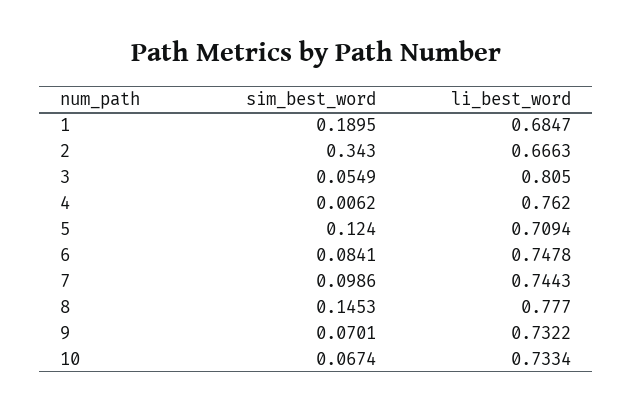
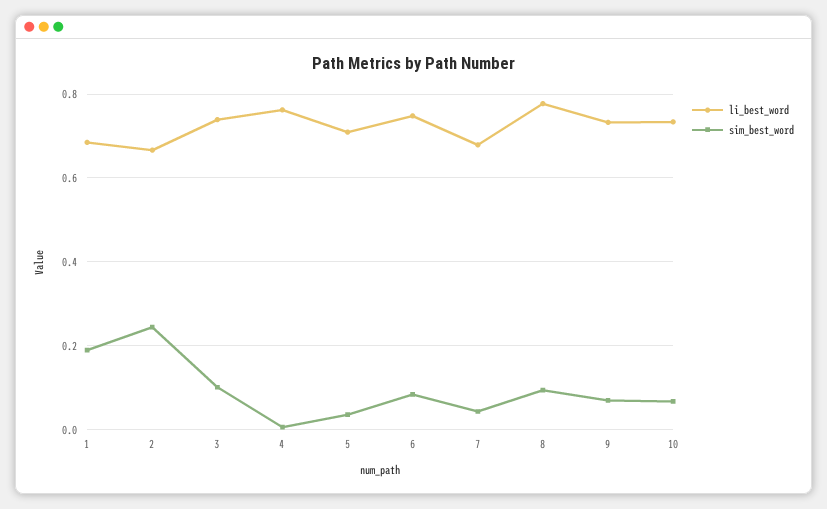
  {
    "sim_best_word": {
      "1": 0.1895,
-     "2": 0.343,
+     "2": 0.24,
-     "3": 0.0549,
+     "3": 0.1,
      "4": 0.0062,
-     "5": 0.124,
+     "5": 0.04,
      "6": 0.0841,
-     "7": 0.0986,
+     "7": 0.04,
-     "8": 0.1453,
+     "8": 0.1,
      "9": 0.0701,
      "10": 0.0674
    },
    "li_best_word": {
      "1": 0.6847,
      "2": 0.6663,
-     "3": 0.805,
+     "3": 0.74,
      "4": 0.762,
      "5": 0.7094,
      "6": 0.7478,
-     "7": 0.7443,
+     "7": 0.68,
      "8": 0.777,
      "9": 0.7322,
      "10": 0.7334
    }
  }

